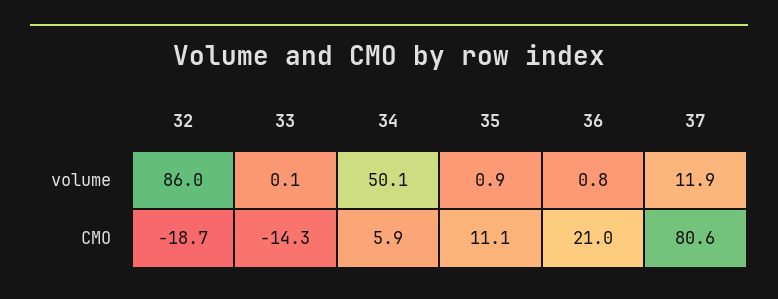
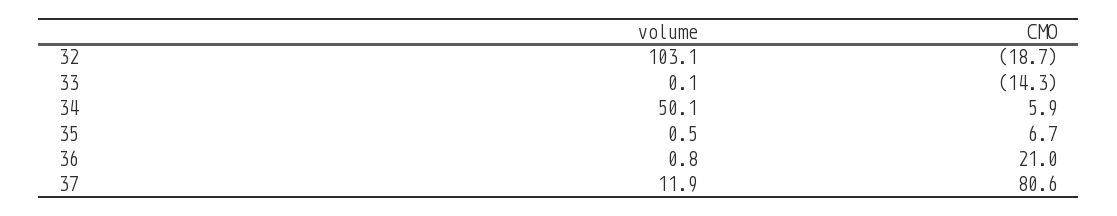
  {
    "32": {
-     "volume": 86,
+     "volume": 103.1,
      "CMO": -18.7
    },
    "33": {
      "volume": 0.1,
      "CMO": -14.3
    },
    "34": {
      "volume": 50.1,
      "CMO": 5.9
    },
    "35": {
-     "volume": 0.9,
+     "volume": 0.5,
-     "CMO": 11.1
+     "CMO": 6.7
    },
    "36": {
      "volume": 0.8,
      "CMO": 21
    },
    "37": {
      "volume": 11.9,
      "CMO": 80.6
    }
  }

